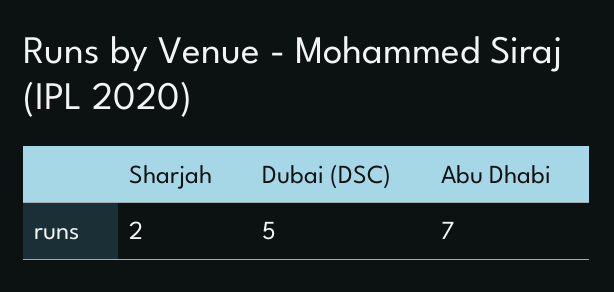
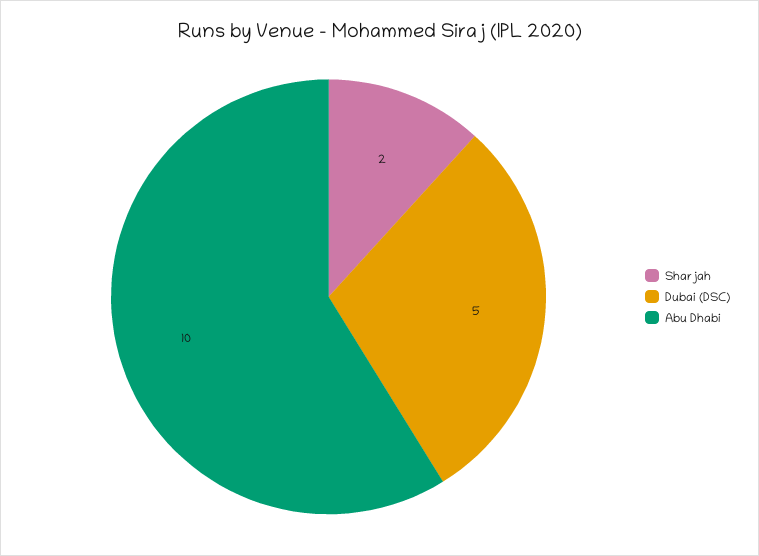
  {
    "Sharjah": 2,
    "Dubai (DSC)": 5,
-   "Abu Dhabi": 7
+   "Abu Dhabi": 10
  }

